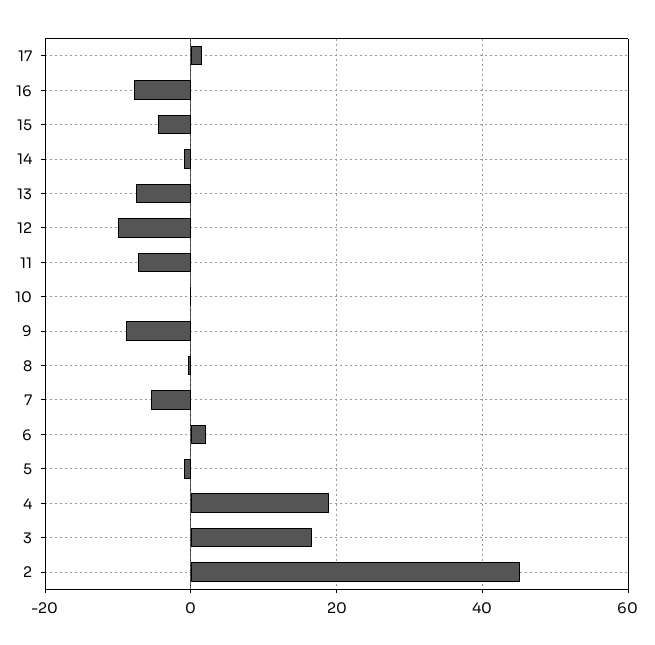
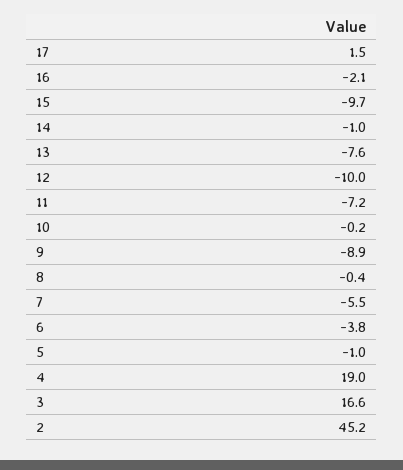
  {
    "17": 1.5,
-   "16": -8,
+   "16": -2.1,
-   "15": -4,
+   "15": -9.7,
    "14": -1,
    "13": -7.6,
    "12": -10,
    "11": -7.2,
    "10": -0.2,
    "9": -8.9,
    "8": -0.4,
    "7": -5.5,
-   "6": 2,
+   "6": -3.8,
    "5": -1,
    "4": 19,
    "3": 16.6,
    "2": 45.2
  }

